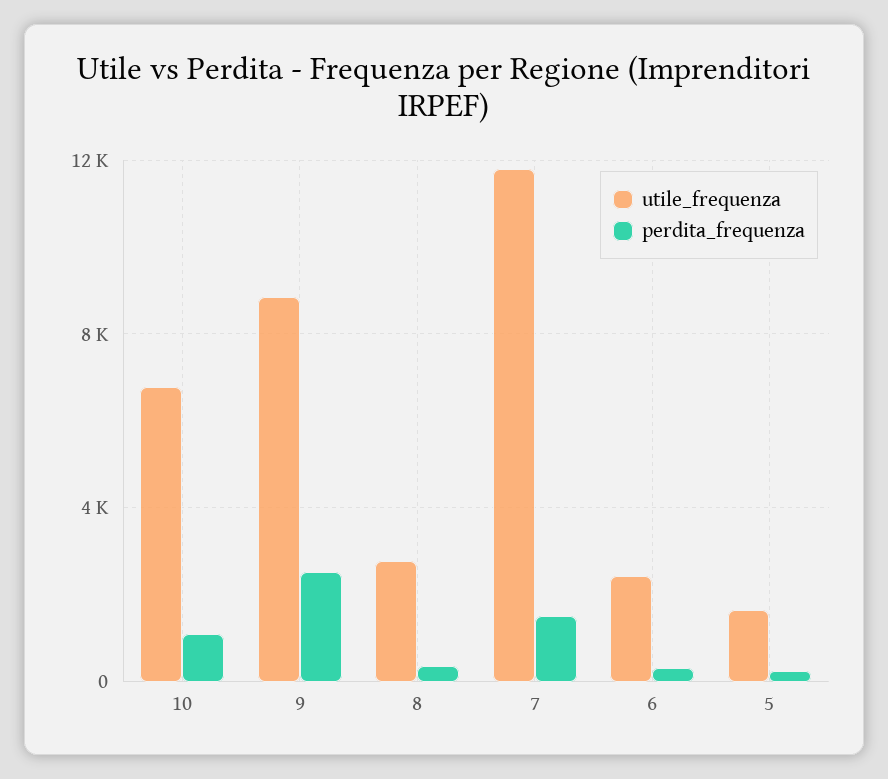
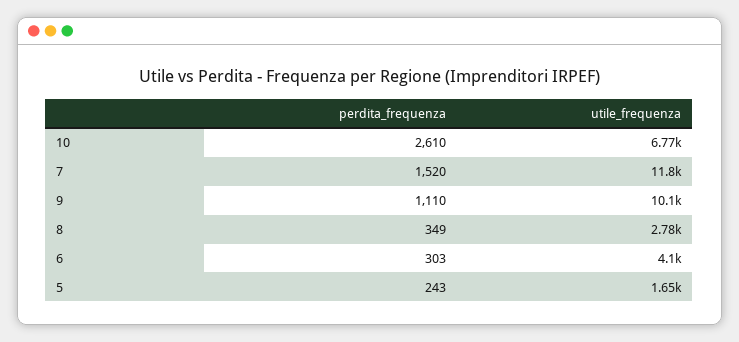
  {
    "utile_frequenza": {
      "10": 6770,
-     "9": 9000,
+     "9": 10100,
      "8": 2780,
      "7": 11800,
-     "6": 2500,
+     "6": 4100,
      "5": 1650
    },
    "perdita_frequenza": {
-     "10": 1000,
+     "10": 2610,
-     "9": 2500,
+     "9": 1110,
      "8": 349,
      "7": 1520,
      "6": 303,
      "5": 243
    }
  }

